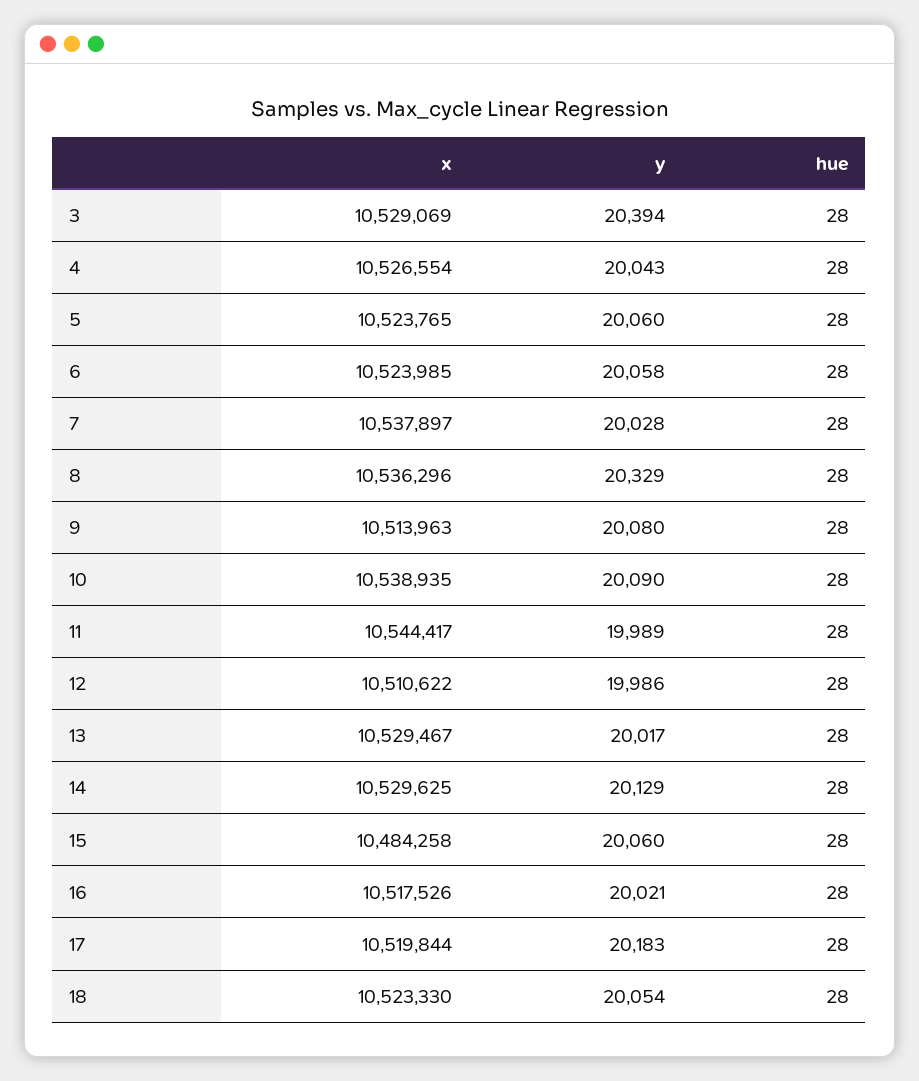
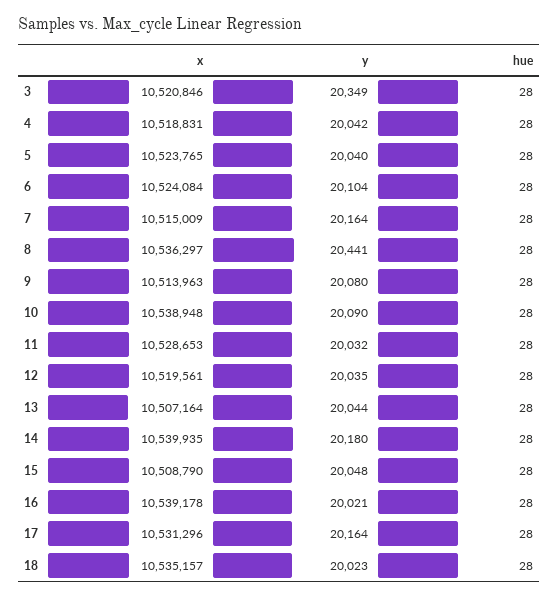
  {
    "x": {
-     "3": 10529069,
+     "3": 10520846,
-     "4": 10526554,
+     "4": 10518831,
      "5": 10523765,
-     "6": 10523985,
+     "6": 10524084,
-     "7": 10537897,
+     "7": 10515009,
-     "8": 10536296,
+     "8": 10536297,
      "9": 10513963,
-     "10": 10538935,
+     "10": 10538948,
-     "11": 10544417,
+     "11": 10528653,
-     "12": 10510622,
+     "12": 10519561,
-     "13": 10529467,
+     "13": 10507164,
-     "14": 10529625,
+     "14": 10539935,
-     "15": 10484258,
+     "15": 10508790,
-     "16": 10517526,
+     "16": 10539178,
-     "17": 10519844,
+     "17": 10531296,
-     "18": 10523330
+     "18": 10535157
    },
    "y": {
-     "3": 20394,
+     "3": 20349,
-     "4": 20043,
+     "4": 20042,
-     "5": 20060,
+     "5": 20040,
-     "6": 20058,
+     "6": 20104,
-     "7": 20028,
+     "7": 20164,
-     "8": 20329,
+     "8": 20441,
      "9": 20080,
      "10": 20090,
-     "11": 19989,
+     "11": 20032,
-     "12": 19986,
+     "12": 20035,
-     "13": 20017,
+     "13": 20044,
-     "14": 20129,
+     "14": 20180,
-     "15": 20060,
+     "15": 20048,
      "16": 20021,
-     "17": 20183,
+     "17": 20164,
-     "18": 20054
+     "18": 20023
    },
    "hue": {
      "3": 28,
      "4": 28,
      "5": 28,
      "6": 28,
      "7": 28,
      "8": 28,
      "9": 28,
      "10": 28,
      "11": 28,
      "12": 28,
      "13": 28,
      "14": 28,
      "15": 28,
      "16": 28,
      "17": 28,
      "18": 28
    }
  }

